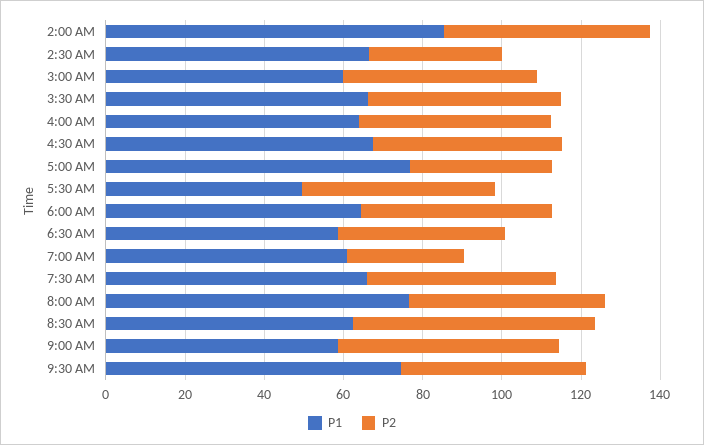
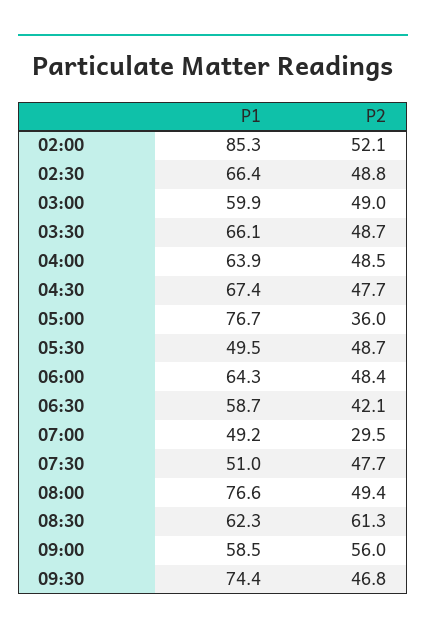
  {
    "P1": {
      "2:00 AM": 85.3,
      "2:30 AM": 66.4,
      "3:00 AM": 59.9,
      "3:30 AM": 66.1,
      "4:00 AM": 63.9,
      "4:30 AM": 67.4,
      "5:00 AM": 76.7,
      "5:30 AM": 49.5,
      "6:00 AM": 64.3,
      "6:30 AM": 58.7,
-     "7:00 AM": 60,
+     "7:00 AM": 49.2,
-     "7:30 AM": 65,
+     "7:30 AM": 51,
      "8:00 AM": 76.6,
      "8:30 AM": 62.3,
      "9:00 AM": 58.5,
      "9:30 AM": 74.4
    },
    "P2": {
      "2:00 AM": 52.1,
-     "2:30 AM": 35,
+     "2:30 AM": 48.8,
      "3:00 AM": 49,
      "3:30 AM": 48.7,
      "4:00 AM": 48.5,
      "4:30 AM": 47.7,
      "5:00 AM": 36,
      "5:30 AM": 48.7,
      "6:00 AM": 48.4,
      "6:30 AM": 42.1,
      "7:00 AM": 29.5,
      "7:30 AM": 47.7,
      "8:00 AM": 49.4,
      "8:30 AM": 61.3,
      "9:00 AM": 56,
      "9:30 AM": 46.8
    }
  }

